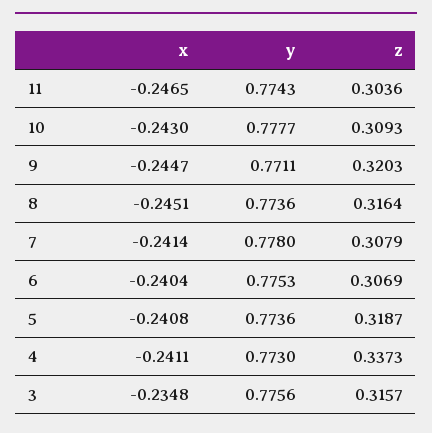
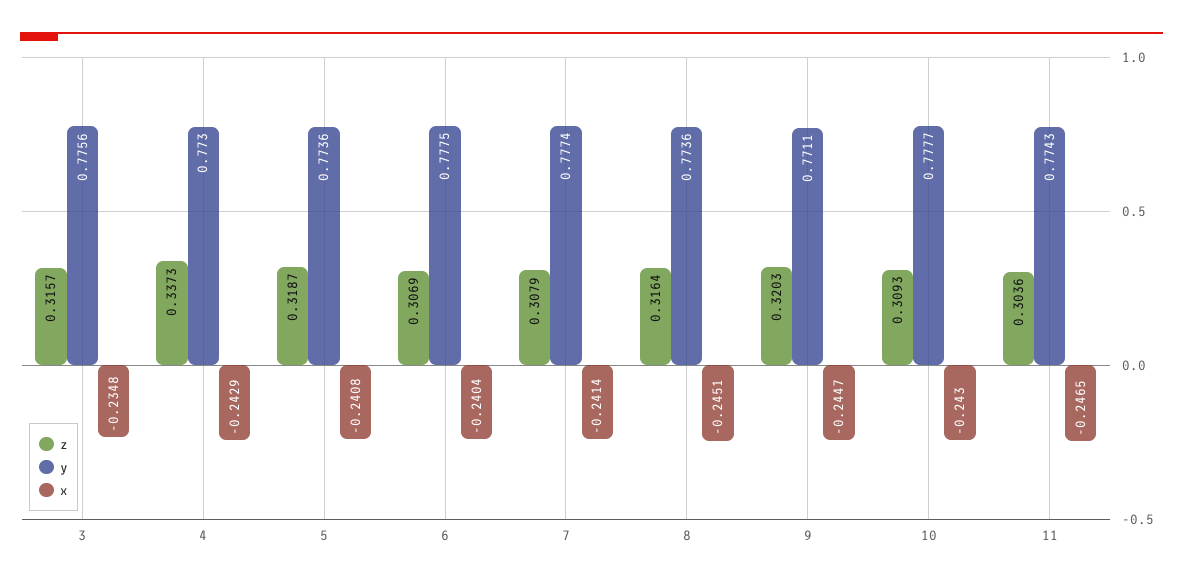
  {
    "x": {
      "11": -0.2465,
      "10": -0.243,
      "9": -0.2447,
      "8": -0.2451,
      "7": -0.2414,
      "6": -0.2404,
      "5": -0.2408,
-     "4": -0.2411,
+     "4": -0.2429,
      "3": -0.2348
    },
    "y": {
      "11": 0.7743,
      "10": 0.7777,
      "9": 0.7711,
      "8": 0.7736,
-     "7": 0.778,
+     "7": 0.7774,
-     "6": 0.7753,
+     "6": 0.7775,
      "5": 0.7736,
      "4": 0.773,
      "3": 0.7756
    },
    "z": {
      "11": 0.3036,
      "10": 0.3093,
      "9": 0.3203,
      "8": 0.3164,
      "7": 0.3079,
      "6": 0.3069,
      "5": 0.3187,
      "4": 0.3373,
      "3": 0.3157
    }
  }

